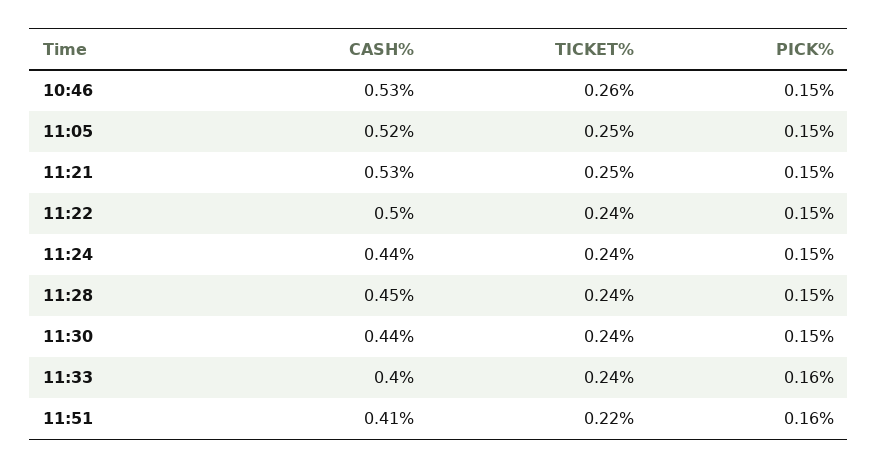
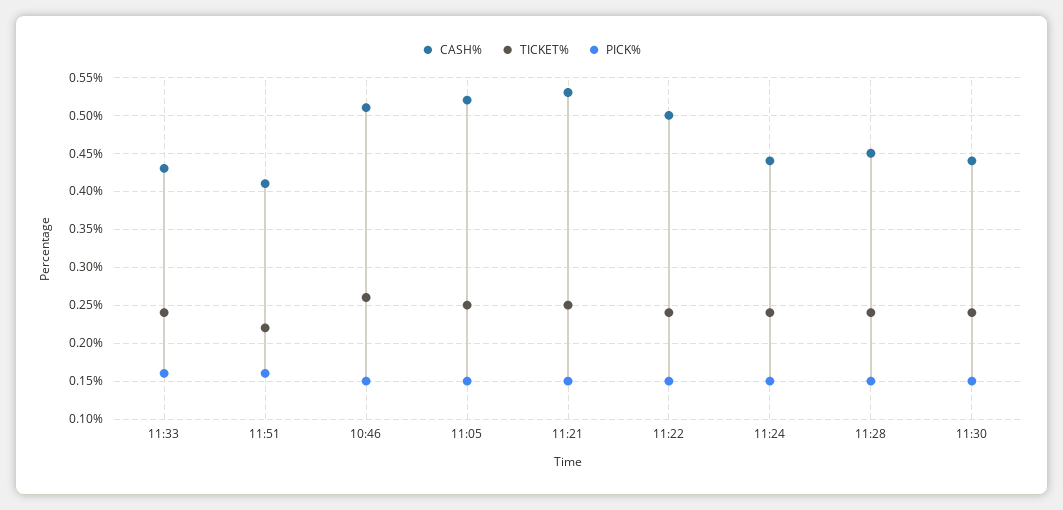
  {
    "CASH%": {
-     "10:46": 0.53,
+     "10:46": 0.51,
      "11:05": 0.52,
      "11:21": 0.53,
      "11:22": 0.5,
      "11:24": 0.44,
      "11:28": 0.45,
      "11:30": 0.44,
-     "11:33": 0.4,
+     "11:33": 0.43,
      "11:51": 0.41
    },
    "TICKET%": {
      "10:46": 0.26,
      "11:05": 0.25,
      "11:21": 0.25,
      "11:22": 0.24,
      "11:24": 0.24,
      "11:28": 0.24,
      "11:30": 0.24,
      "11:33": 0.24,
      "11:51": 0.22
    },
    "PICK%": {
      "10:46": 0.15,
      "11:05": 0.15,
      "11:21": 0.15,
      "11:22": 0.15,
      "11:24": 0.15,
      "11:28": 0.15,
      "11:30": 0.15,
      "11:33": 0.16,
      "11:51": 0.16
    }
  }

